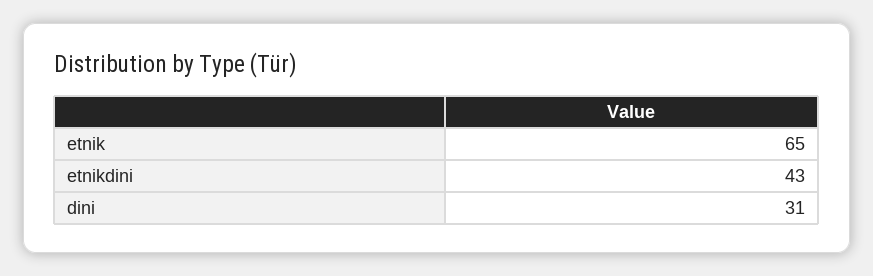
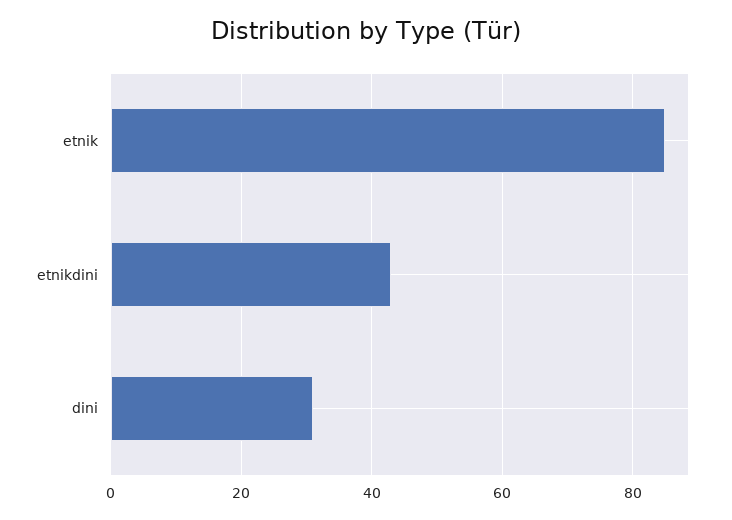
  {
-   "etnik": 65,
+   "etnik": 85,
    "etnikdini": 43,
    "dini": 31
  }

